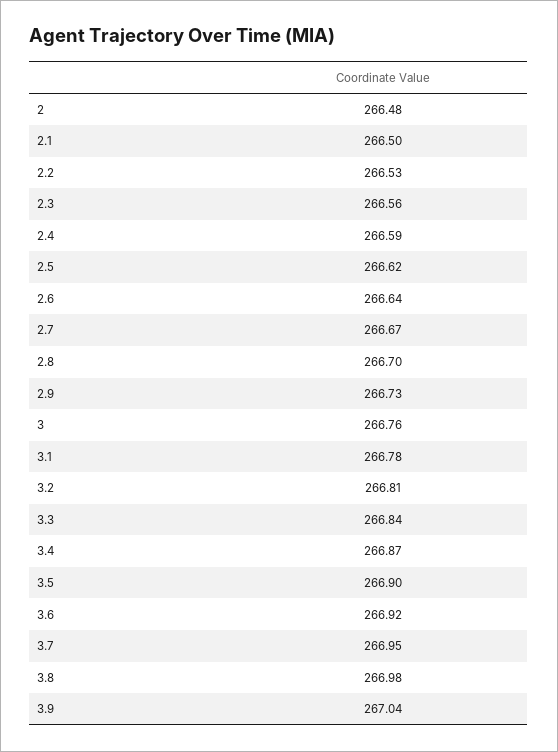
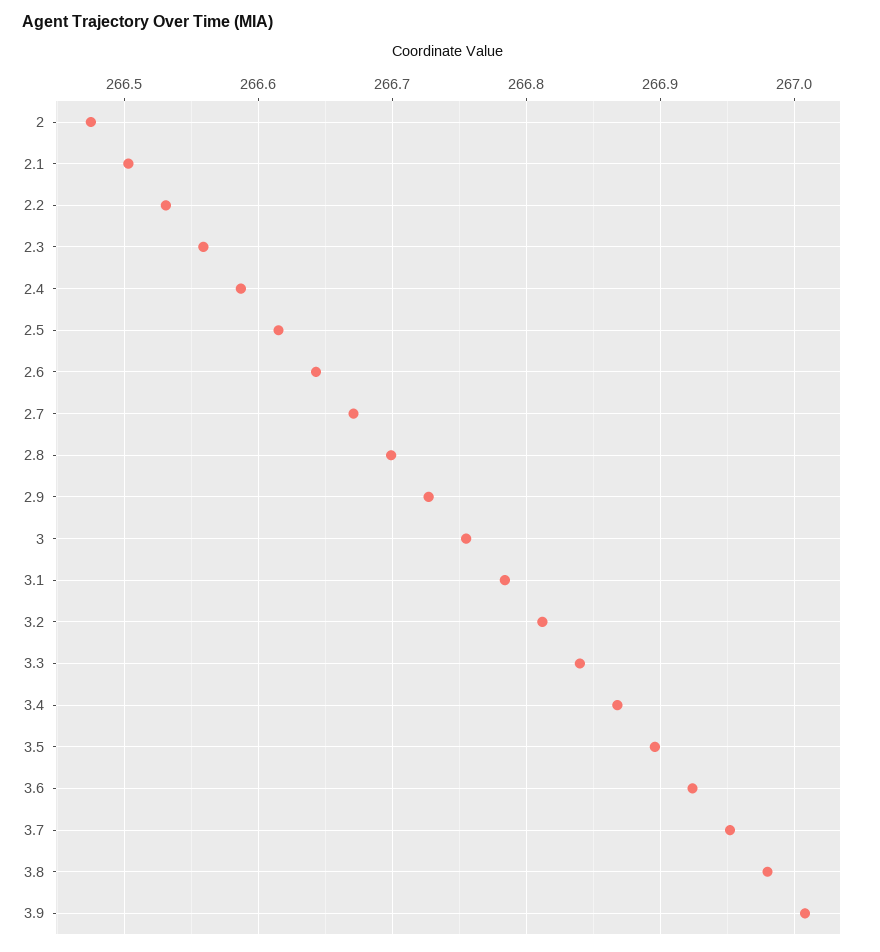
  {
    "2": 266.48,
    "2.1": 266.5,
    "2.2": 266.53,
    "2.3": 266.56,
    "2.4": 266.59,
    "2.5": 266.62,
    "2.6": 266.64,
    "2.7": 266.67,
    "2.8": 266.7,
    "2.9": 266.73,
    "3": 266.76,
    "3.1": 266.78,
    "3.2": 266.81,
    "3.3": 266.84,
    "3.4": 266.87,
    "3.5": 266.9,
    "3.6": 266.92,
    "3.7": 266.95,
    "3.8": 266.98,
-   "3.9": 267.04
+   "3.9": 267.01
  }

